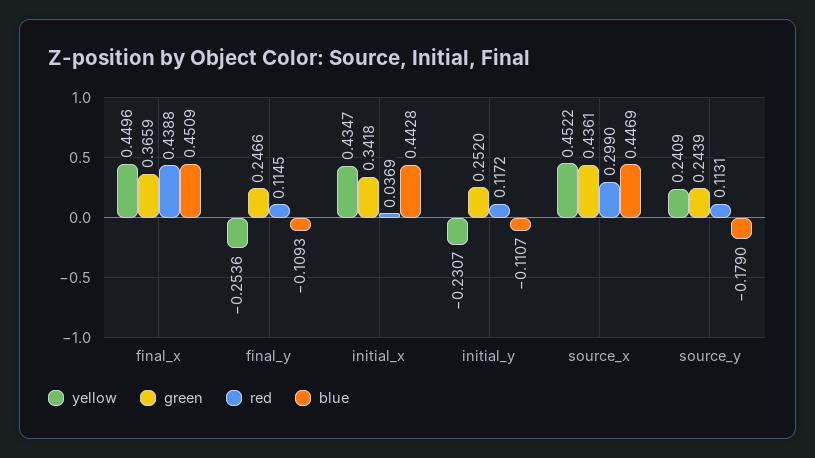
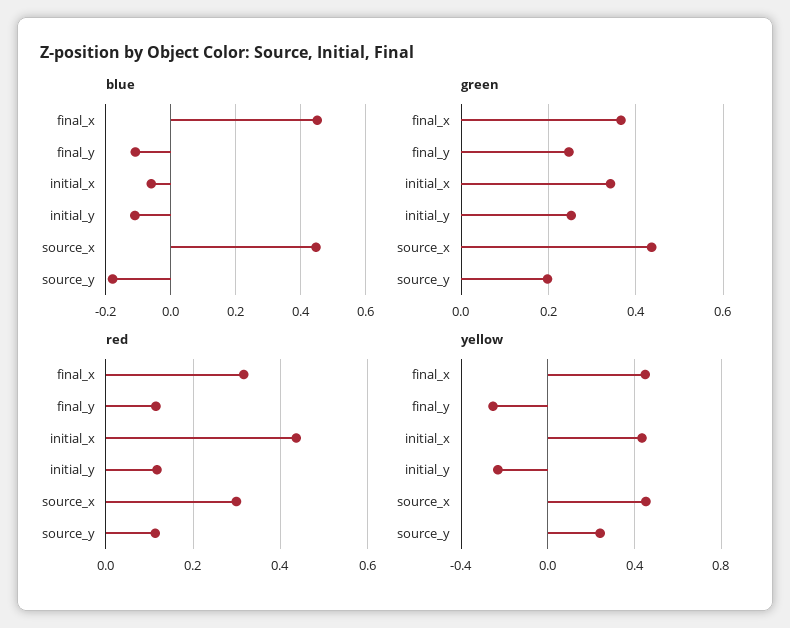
  {
    "yellow": {
      "final_x": 0.4496,
      "final_y": -0.2536,
      "initial_x": 0.4347,
      "initial_y": -0.2307,
      "source_x": 0.4522,
      "source_y": 0.2409
    },
    "green": {
      "final_x": 0.3659,
      "final_y": 0.2466,
      "initial_x": 0.3418,
      "initial_y": 0.252,
      "source_x": 0.4361,
-     "source_y": 0.2439
+     "source_y": 0.2
    },
    "red": {
-     "final_x": 0.4388,
+     "final_x": 0.32,
      "final_y": 0.1145,
-     "initial_x": 0.0369,
+     "initial_x": 0.44,
      "initial_y": 0.1172,
      "source_x": 0.299,
      "source_y": 0.1131
    },
    "blue": {
      "final_x": 0.4509,
      "final_y": -0.1093,
-     "initial_x": 0.4428,
+     "initial_x": -0.06,
      "initial_y": -0.1107,
      "source_x": 0.4469,
      "source_y": -0.179
    }
  }

